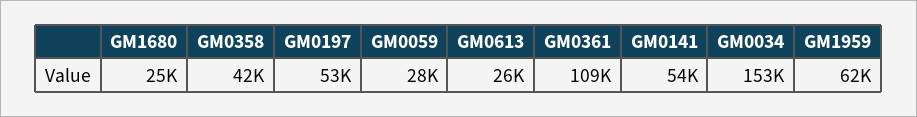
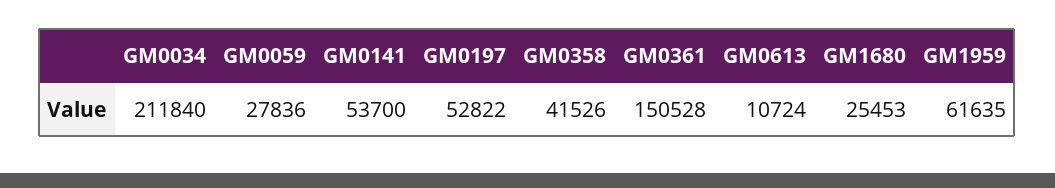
  {
    "GM1680": 25453,
    "GM0358": 41526,
    "GM0197": 52822,
    "GM0059": 27836,
-   "GM0613": 26000,
+   "GM0613": 10724,
-   "GM0361": 109000,
+   "GM0361": 150528,
    "GM0141": 53700,
-   "GM0034": 153000,
+   "GM0034": 211840,
    "GM1959": 61635
  }

